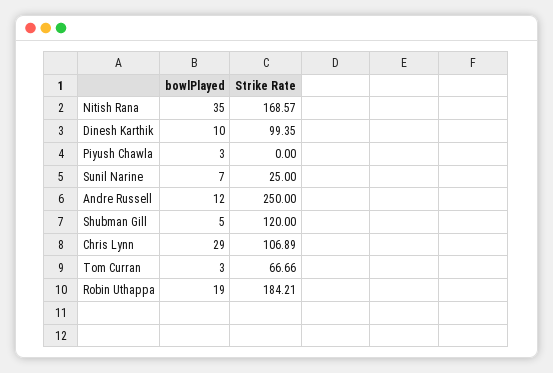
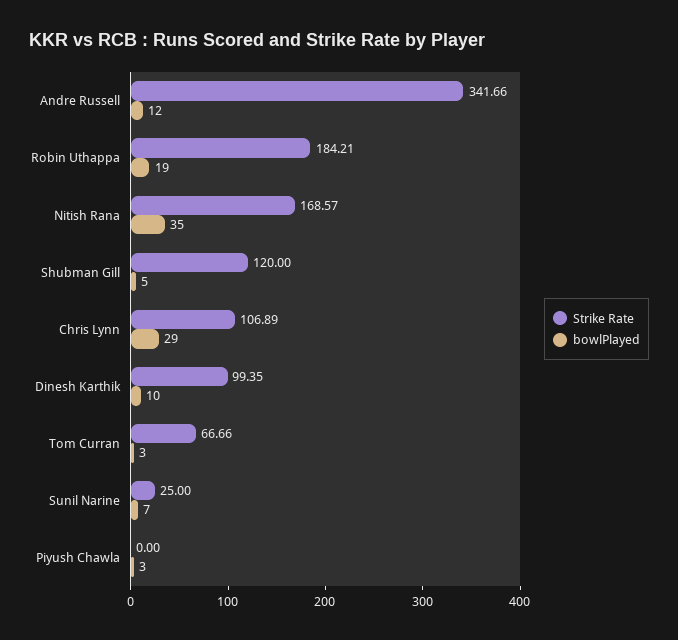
  {
    "bowlPlayed": {
      "Nitish Rana": 35,
      "Dinesh Karthik": 10,
      "Piyush Chawla": 3,
      "Sunil Narine": 7,
      "Andre Russell": 12,
      "Shubman Gill": 5,
      "Chris Lynn": 29,
      "Tom Curran": 3,
      "Robin Uthappa": 19
    },
    "Strike Rate": {
      "Nitish Rana": 168.57,
      "Dinesh Karthik": 99.35,
      "Piyush Chawla": 0,
      "Sunil Narine": 25,
-     "Andre Russell": 250,
+     "Andre Russell": 341.66,
      "Shubman Gill": 120,
      "Chris Lynn": 106.89,
      "Tom Curran": 66.66,
      "Robin Uthappa": 184.21
    }
  }

